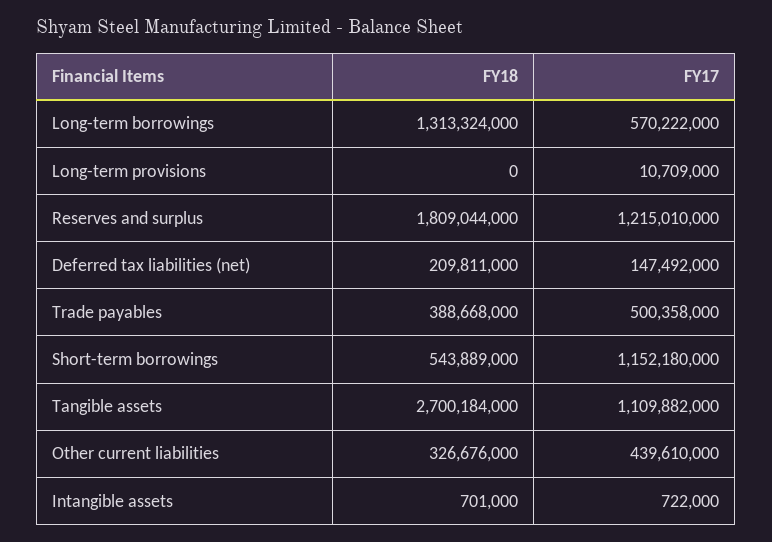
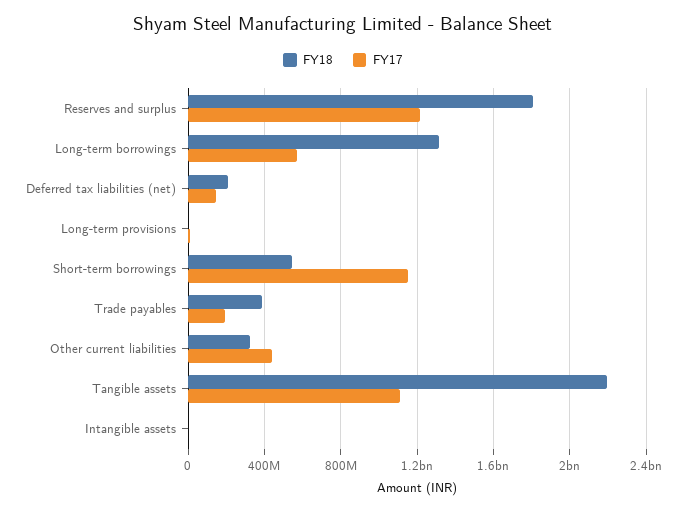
  {
    "FY18": {
      "Long-term borrowings": 1313324000,
      "Long-term provisions": 0,
      "Reserves and surplus": 1809044000,
      "Deferred tax liabilities (net)": 209811000,
      "Trade payables": 388668000,
      "Short-term borrowings": 543889000,
-     "Tangible assets": 2700184000,
+     "Tangible assets": 2200000000,
      "Other current liabilities": 326676000,
      "Intangible assets": 701000
    },
    "FY17": {
      "Long-term borrowings": 570222000,
      "Long-term provisions": 10709000,
      "Reserves and surplus": 1215010000,
      "Deferred tax liabilities (net)": 147492000,
-     "Trade payables": 500358000,
+     "Trade payables": 200000000,
      "Short-term borrowings": 1152180000,
      "Tangible assets": 1109882000,
      "Other current liabilities": 439610000,
      "Intangible assets": 722000
    }
  }

